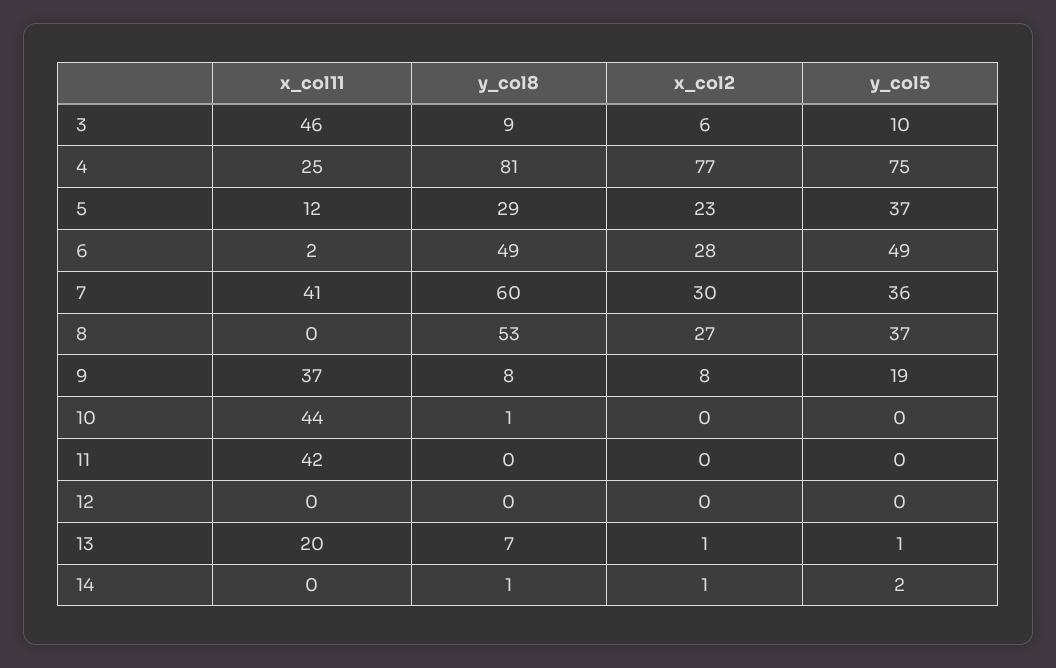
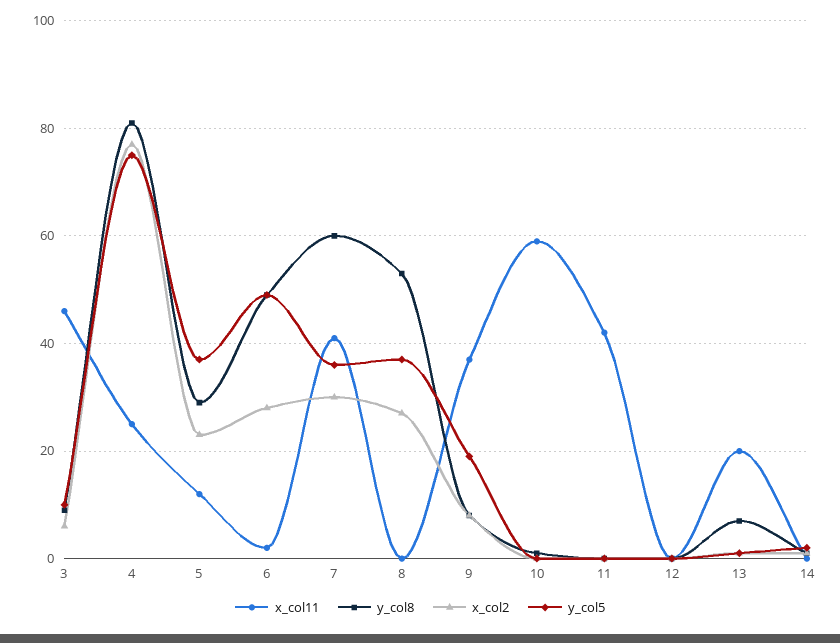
  {
    "x_col11": {
      "3": 46,
      "4": 25,
      "5": 12,
      "6": 2,
      "7": 41,
      "8": 0,
      "9": 37,
-     "10": 44,
+     "10": 60,
      "11": 42,
      "12": 0,
      "13": 20,
      "14": 0
    },
    "y_col8": {
      "3": 9,
      "4": 81,
      "5": 29,
      "6": 49,
      "7": 60,
      "8": 53,
      "9": 8,
      "10": 1,
      "11": 0,
      "12": 0,
      "13": 7,
      "14": 1
    },
    "x_col2": {
      "3": 6,
      "4": 77,
      "5": 23,
      "6": 28,
      "7": 30,
      "8": 27,
      "9": 8,
      "10": 0,
      "11": 0,
      "12": 0,
      "13": 1,
      "14": 1
    },
    "y_col5": {
      "3": 10,
      "4": 75,
      "5": 37,
      "6": 49,
      "7": 36,
      "8": 37,
      "9": 19,
      "10": 0,
      "11": 0,
      "12": 0,
      "13": 1,
      "14": 2
    }
  }

